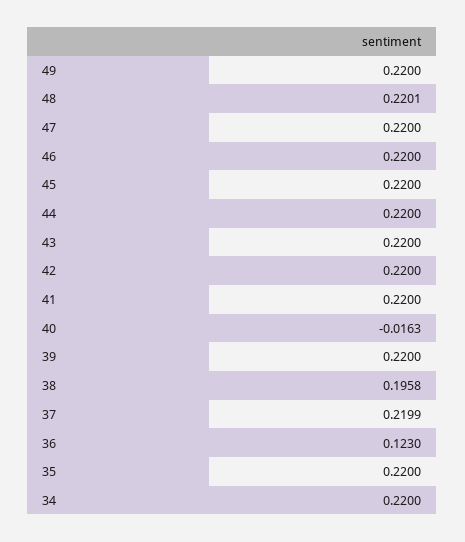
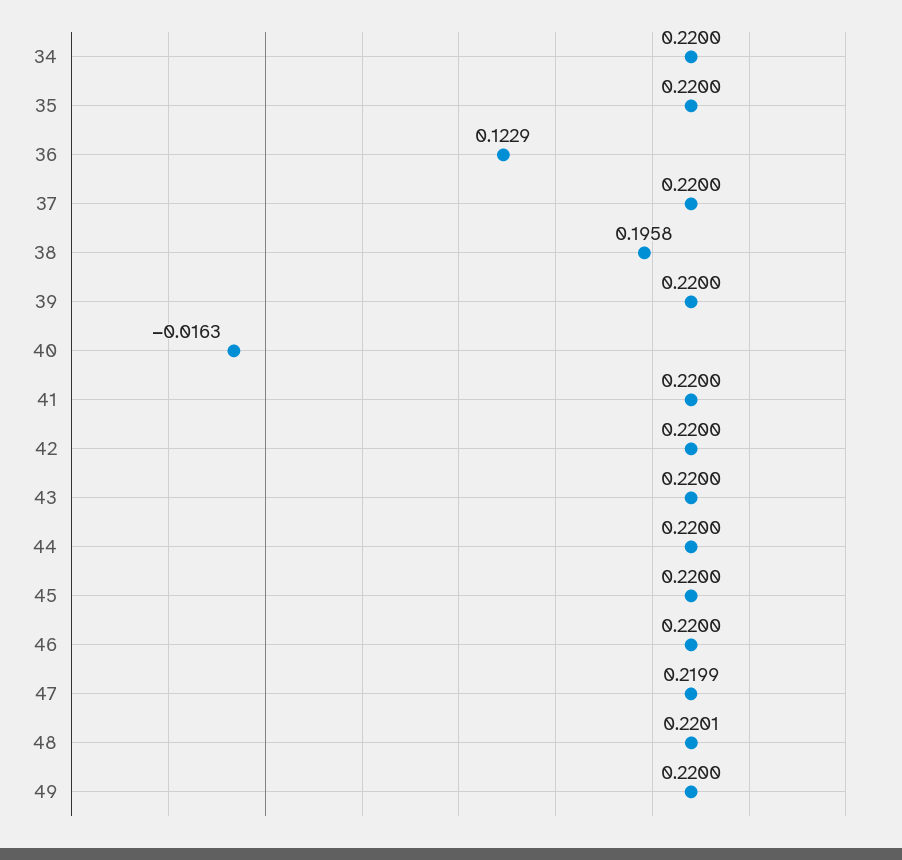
  {
    "49": 0.22,
    "48": 0.2201,
-   "47": 0.22,
+   "47": 0.2199,
    "46": 0.22,
    "45": 0.22,
    "44": 0.22,
    "43": 0.22,
    "42": 0.22,
    "41": 0.22,
    "40": -0.0163,
    "39": 0.22,
    "38": 0.1958,
-   "37": 0.2199,
+   "37": 0.22,
-   "36": 0.123,
+   "36": 0.1229,
    "35": 0.22,
    "34": 0.22
  }

